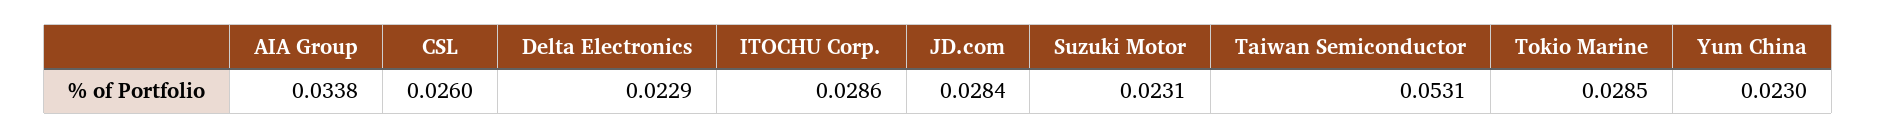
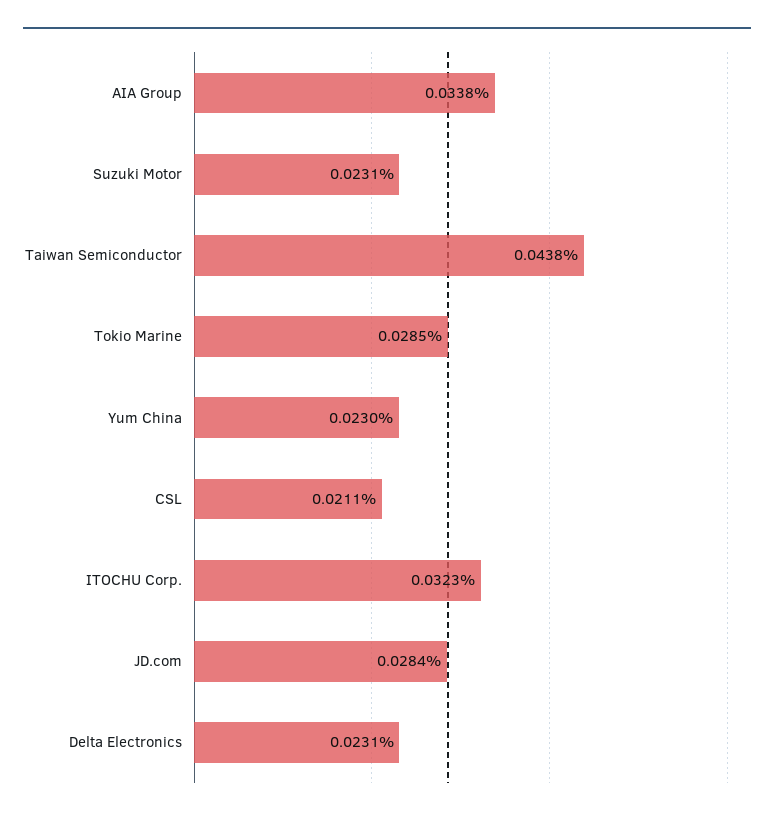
  {
    "AIA Group": 0.0338,
-   "CSL": 0.026,
+   "CSL": 0.0211,
-   "Delta Electronics": 0.0229,
+   "Delta Electronics": 0.0231,
-   "ITOCHU Corp.": 0.0286,
+   "ITOCHU Corp.": 0.0323,
    "JD.com": 0.0284,
    "Suzuki Motor": 0.0231,
-   "Taiwan Semiconductor": 0.0531,
+   "Taiwan Semiconductor": 0.0438,
    "Tokio Marine": 0.0285,
    "Yum China": 0.023
  }

